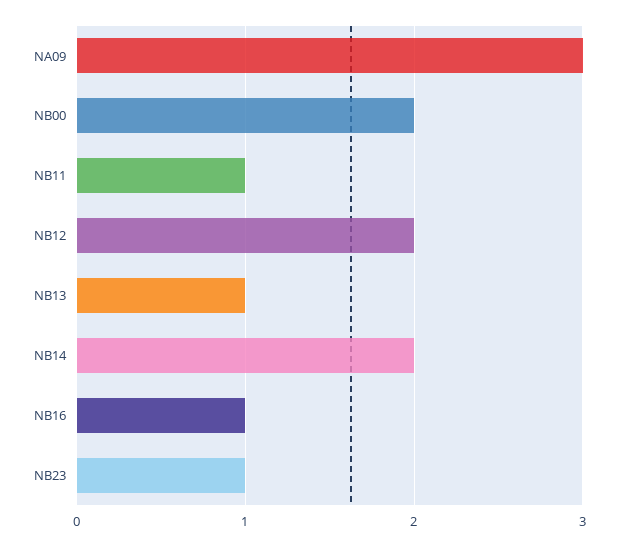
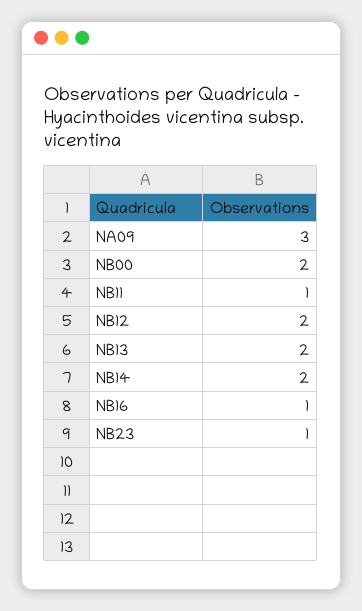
  {
    "NA09": 3,
    "NB00": 2,
    "NB11": 1,
    "NB12": 2,
-   "NB13": 1,
+   "NB13": 2,
    "NB14": 2,
    "NB16": 1,
    "NB23": 1
  }

